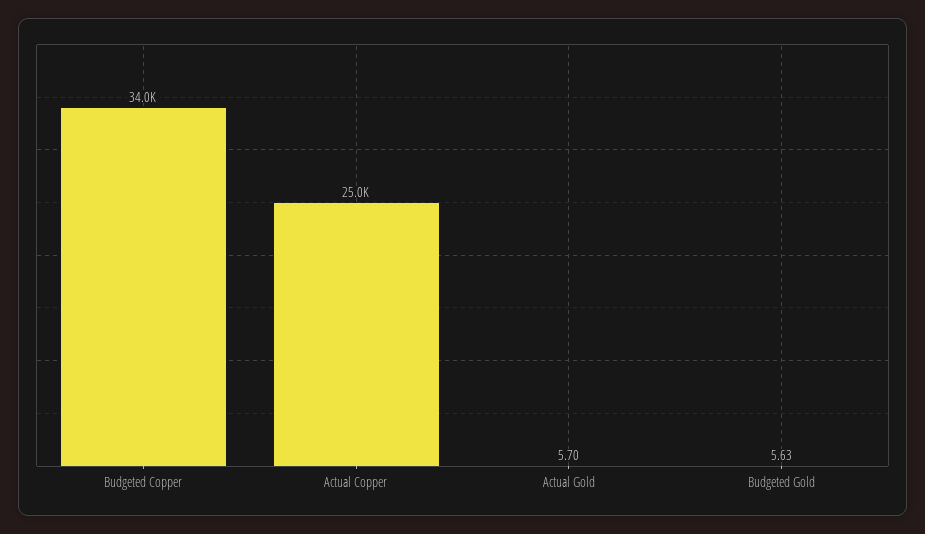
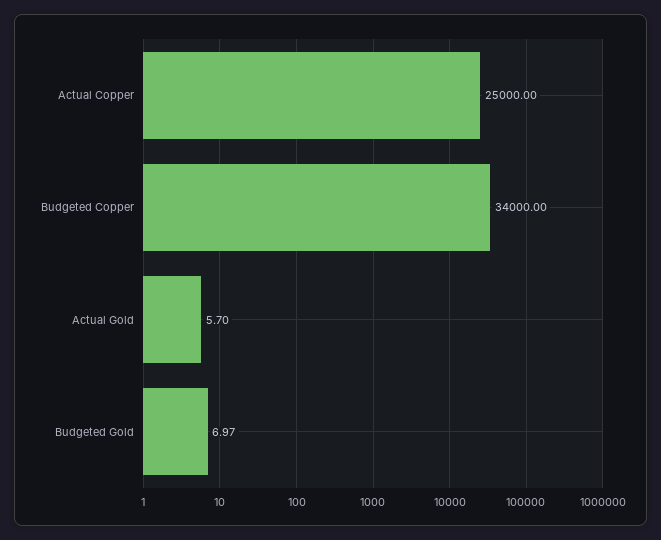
  {
    "Budgeted Copper": 34000,
    "Actual Copper": 25000,
    "Actual Gold": 5.7,
-   "Budgeted Gold": 5.63
+   "Budgeted Gold": 6.97
  }

